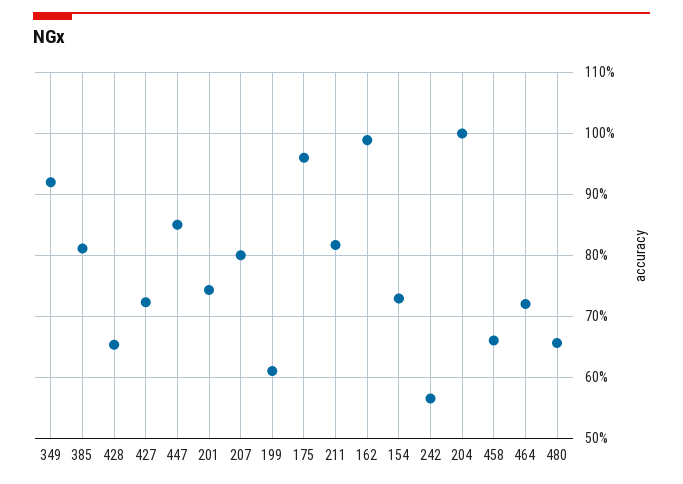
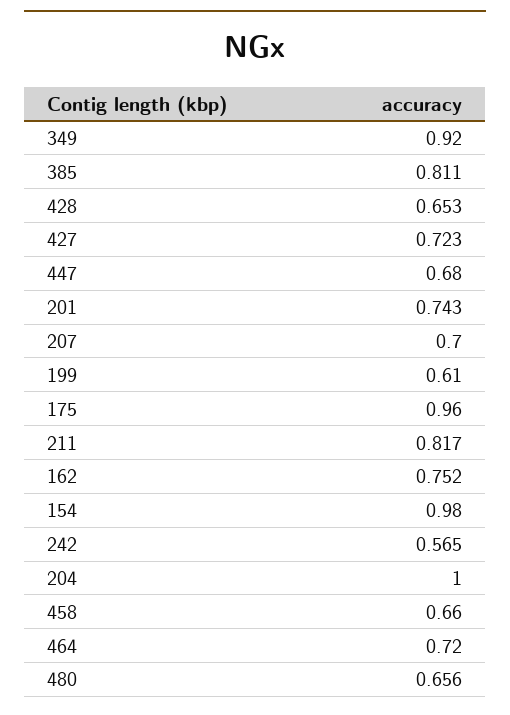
  {
    "349": 0.92,
    "385": 0.811,
    "428": 0.653,
    "427": 0.723,
-   "447": 0.85,
+   "447": 0.68,
    "201": 0.743,
-   "207": 0.8,
+   "207": 0.7,
    "199": 0.61,
    "175": 0.96,
    "211": 0.817,
-   "162": 0.99,
+   "162": 0.752,
-   "154": 0.73,
+   "154": 0.98,
    "242": 0.565,
    "204": 1,
    "458": 0.66,
    "464": 0.72,
    "480": 0.656
  }

